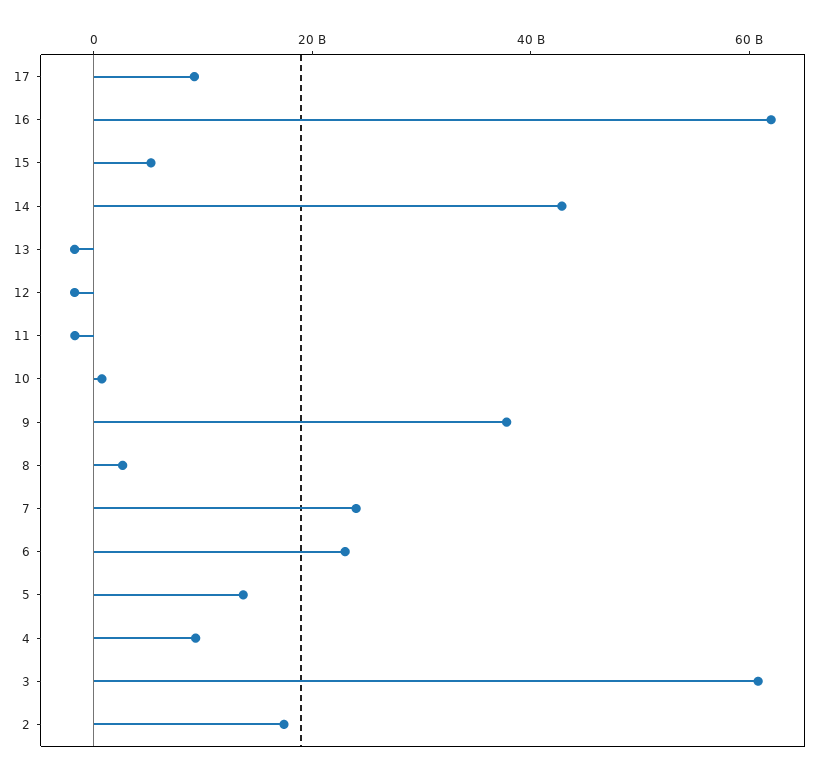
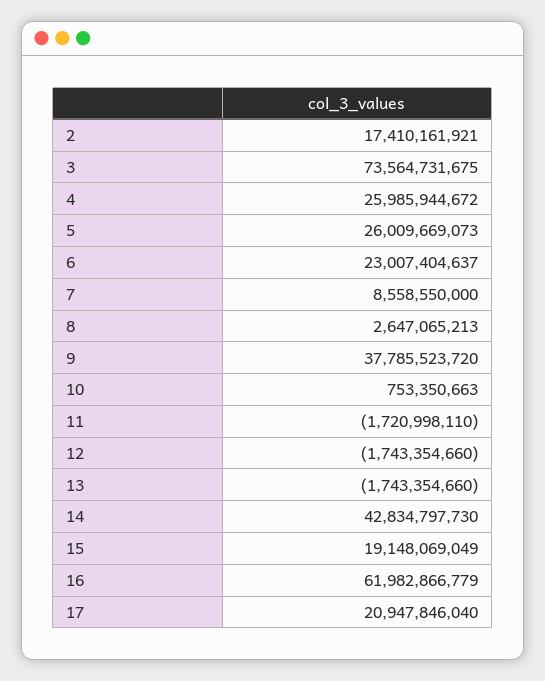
  {
-   "17": 10000000000,
+   "17": 20947846040,
    "16": 61982866779,
-   "15": 5000000000,
+   "15": 19148069049,
    "14": 42834797730,
    "13": -1743354660,
    "12": -1743354660,
    "11": -1720998110,
    "10": 753350663,
    "9": 37785523720,
    "8": 2647065213,
-   "7": 25000000000,
+   "7": 8558550000,
    "6": 23007404637,
-   "5": 15000000000,
+   "5": 26009669073,
-   "4": 10000000000,
+   "4": 25985944672,
-   "3": 60000000000,
+   "3": 73564731675,
    "2": 17410161921
  }

